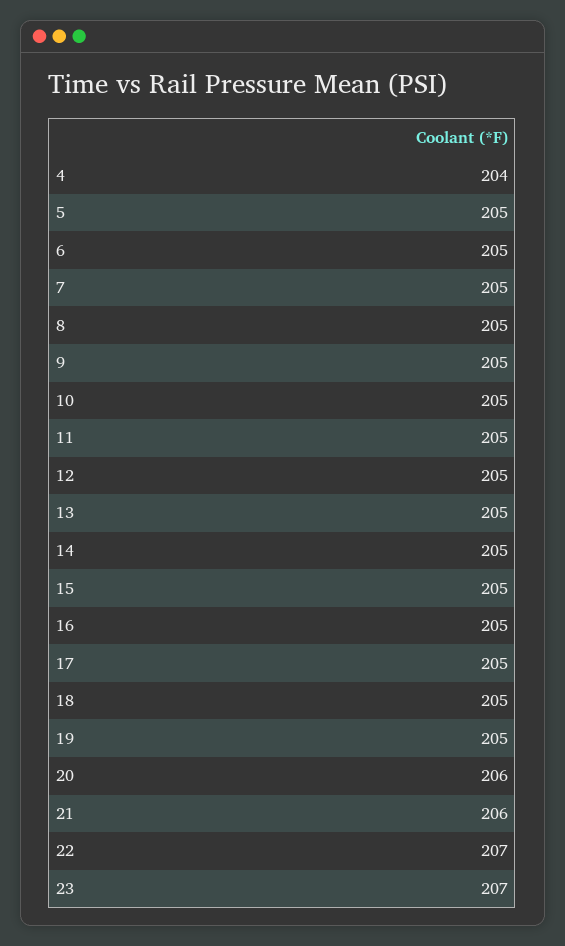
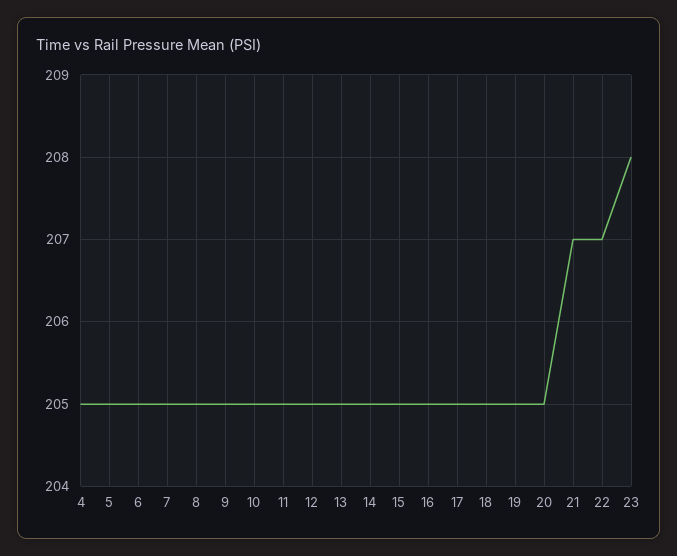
  {
-   "4": 204,
+   "4": 205,
    "5": 205,
    "6": 205,
    "7": 205,
    "8": 205,
    "9": 205,
    "10": 205,
    "11": 205,
    "12": 205,
    "13": 205,
    "14": 205,
    "15": 205,
    "16": 205,
    "17": 205,
    "18": 205,
    "19": 205,
-   "20": 206,
+   "20": 205,
-   "21": 206,
+   "21": 207,
    "22": 207,
-   "23": 207
+   "23": 208
  }

